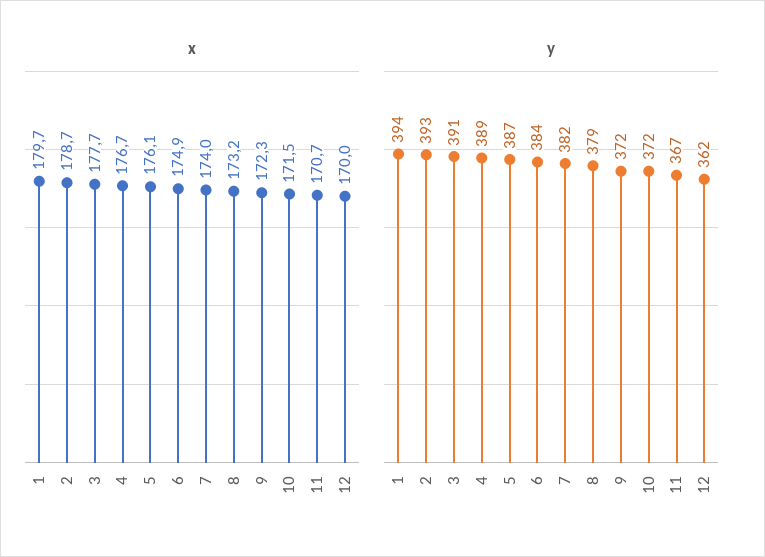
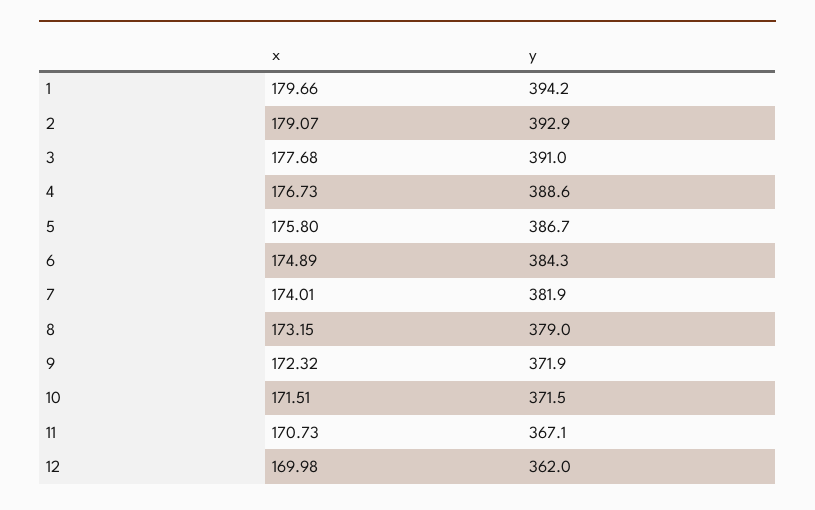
  {
    "x": {
      "1": 179.66,
-     "2": 178.7,
+     "2": 179.07,
      "3": 177.68,
      "4": 176.73,
-     "5": 176.1,
+     "5": 175.8,
      "6": 174.89,
      "7": 174.01,
      "8": 173.15,
      "9": 172.32,
      "10": 171.51,
      "11": 170.73,
      "12": 169.98
    },
    "y": {
      "1": 394.2,
      "2": 392.9,
      "3": 391,
      "4": 388.6,
      "5": 386.7,
      "6": 384.3,
      "7": 381.9,
      "8": 379,
      "9": 371.9,
      "10": 371.5,
      "11": 367.1,
      "12": 362
    }
  }

